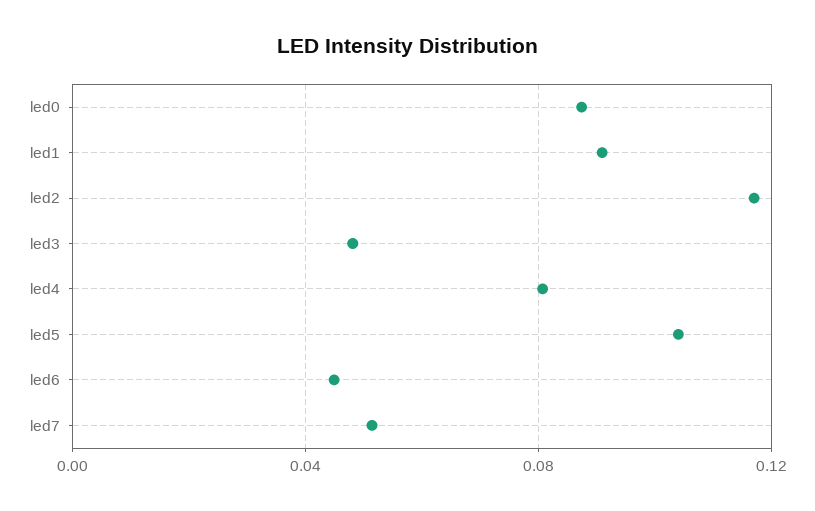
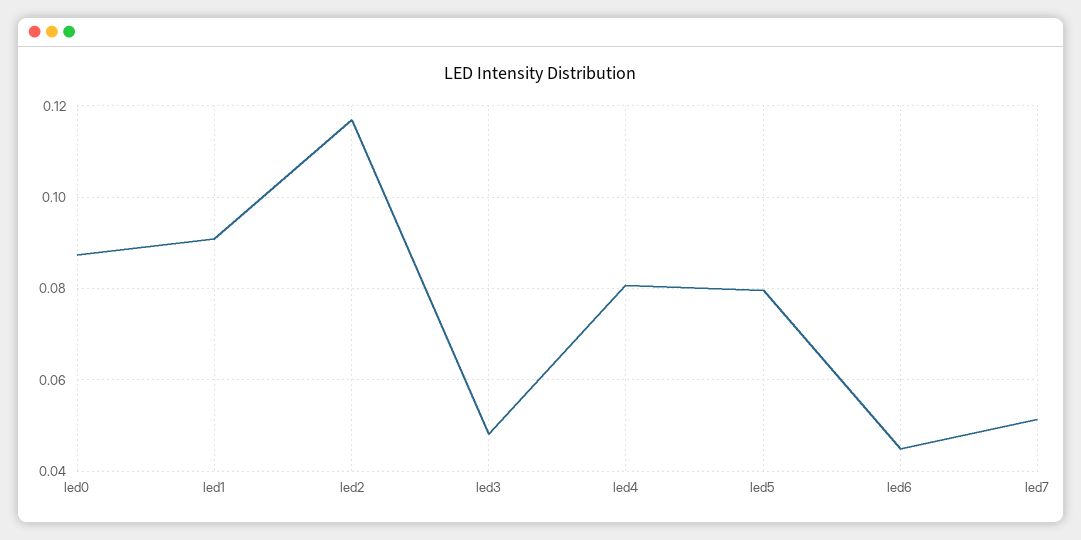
  {
    "led0": 0.088,
    "led1": 0.09,
    "led2": 0.118,
    "led3": 0.048,
    "led4": 0.08,
-   "led5": 0.105,
+   "led5": 0.08,
    "led6": 0.044,
    "led7": 0.052
  }

